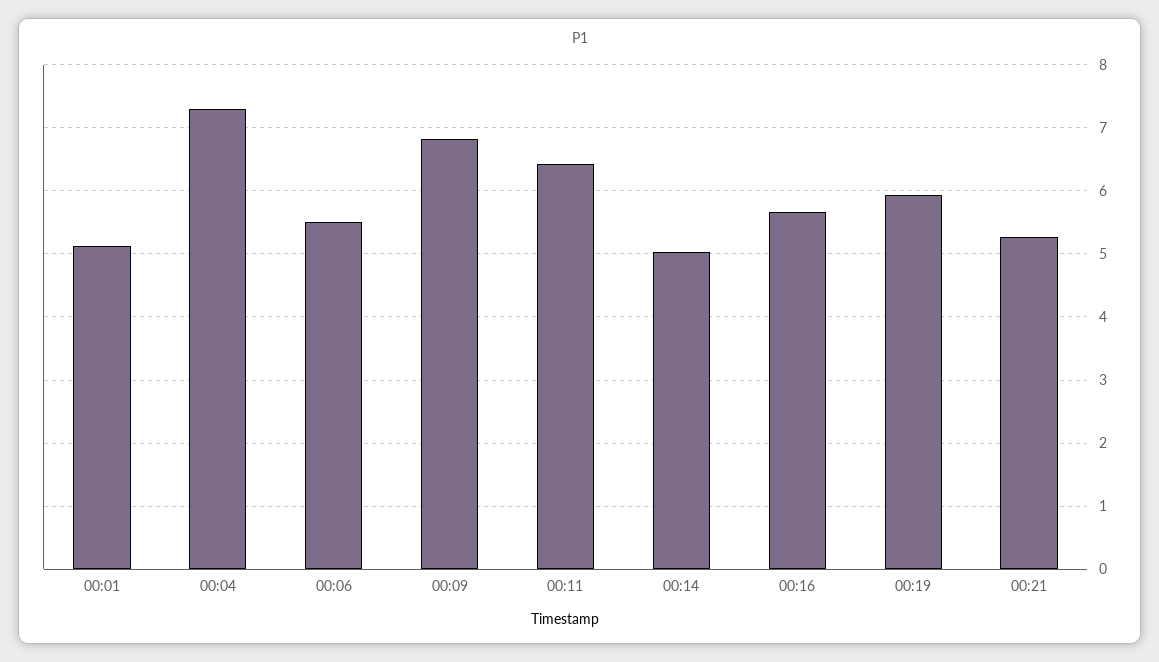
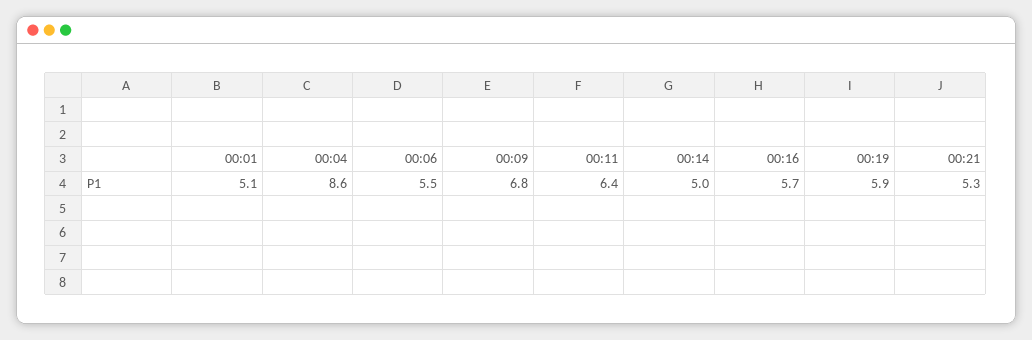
  {
    "00:01": 5.1,
-   "00:04": 7.3,
+   "00:04": 8.6,
    "00:06": 5.5,
    "00:09": 6.8,
    "00:11": 6.4,
    "00:14": 5,
    "00:16": 5.7,
    "00:19": 5.9,
    "00:21": 5.3
  }

